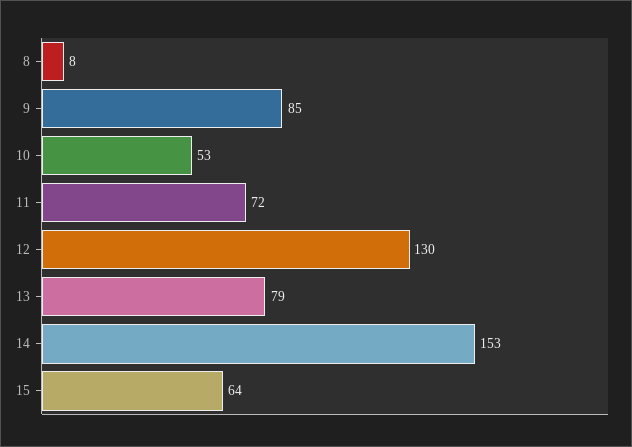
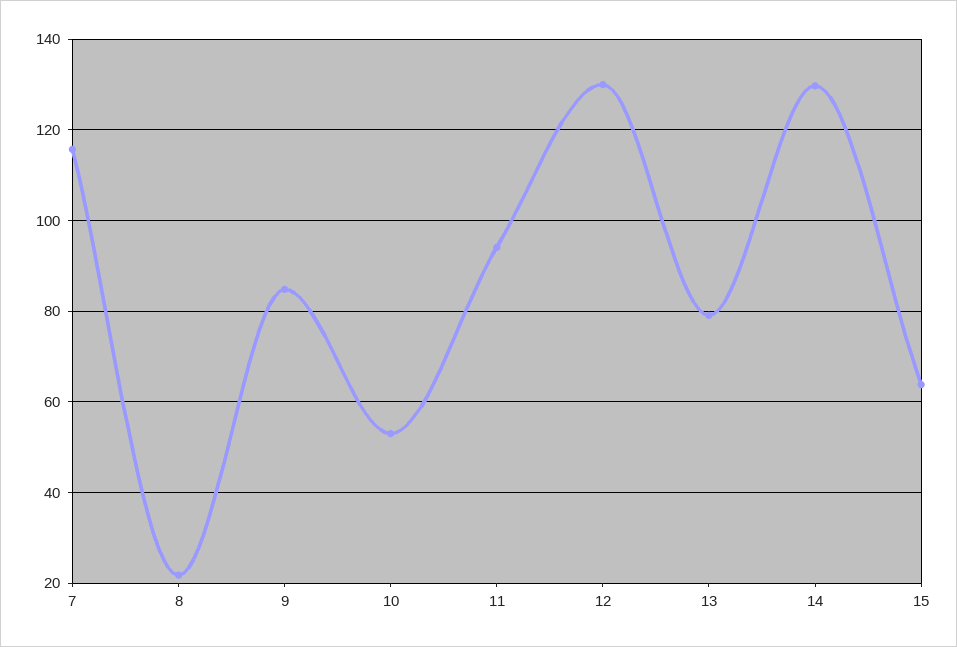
  {
-   "8": 8,
+   "8": 22,
    "9": 85,
    "10": 53,
-   "11": 72,
+   "11": 94,
    "12": 130,
    "13": 79,
-   "14": 153,
+   "14": 130,
-   "15": 64
+   "15": 64,
+   "7": 116
  }

